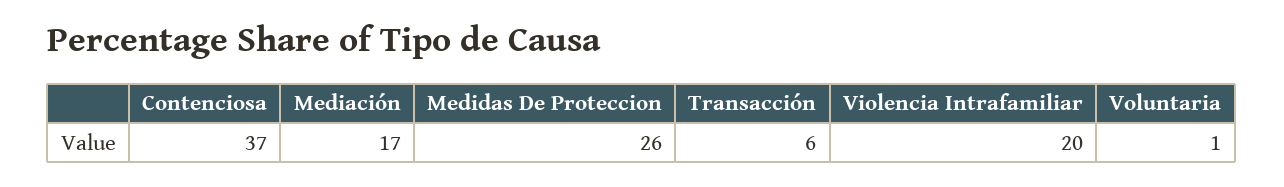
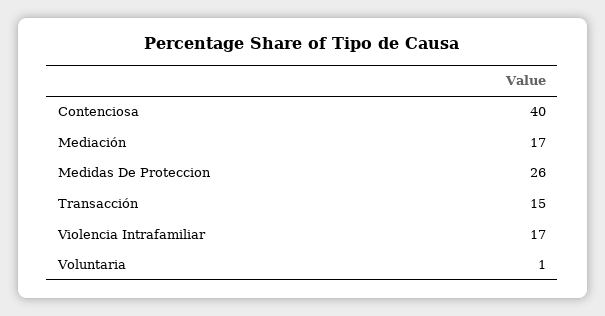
  {
-   "Contenciosa": 37,
+   "Contenciosa": 40,
    "Mediación": 17,
    "Medidas De Proteccion": 26,
-   "Transacción": 6,
+   "Transacción": 15,
-   "Violencia Intrafamiliar": 20,
+   "Violencia Intrafamiliar": 17,
    "Voluntaria": 1
  }

